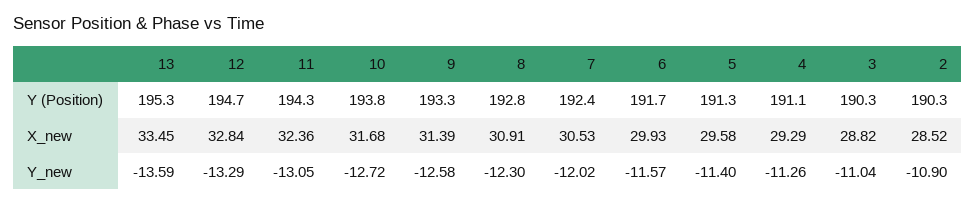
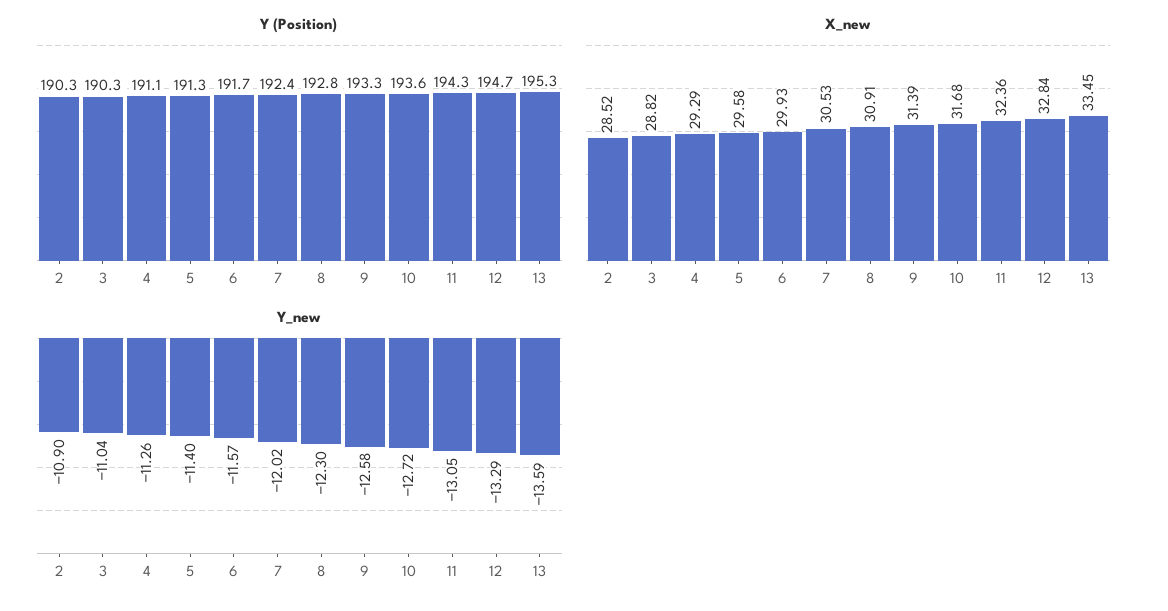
  {
    "Y (Position)": {
      "13": 195.3,
      "12": 194.7,
      "11": 194.3,
-     "10": 193.8,
+     "10": 193.6,
      "9": 193.3,
      "8": 192.8,
      "7": 192.4,
      "6": 191.7,
      "5": 191.3,
      "4": 191.1,
      "3": 190.3,
      "2": 190.3
    },
    "X_new": {
      "13": 33.45,
      "12": 32.84,
      "11": 32.36,
      "10": 31.68,
      "9": 31.39,
      "8": 30.91,
      "7": 30.53,
      "6": 29.93,
      "5": 29.58,
      "4": 29.29,
      "3": 28.82,
      "2": 28.52
    },
    "Y_new": {
      "13": -13.59,
      "12": -13.29,
      "11": -13.05,
      "10": -12.72,
      "9": -12.58,
      "8": -12.3,
      "7": -12.02,
      "6": -11.57,
      "5": -11.4,
      "4": -11.26,
      "3": -11.04,
      "2": -10.9
    }
  }

